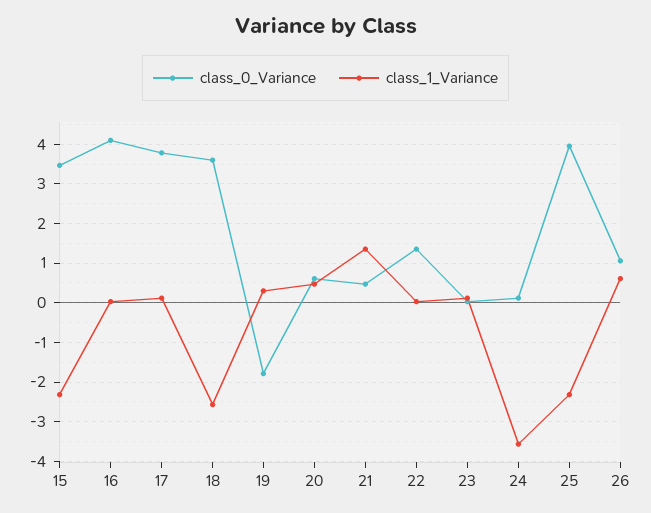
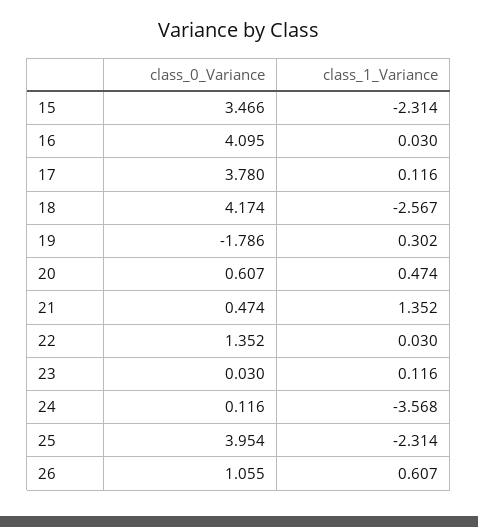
  {
    "class_0_Variance": {
      "15": 3.466,
      "16": 4.095,
      "17": 3.78,
-     "18": 3.6,
+     "18": 4.174,
      "19": -1.786,
      "20": 0.607,
      "21": 0.474,
      "22": 1.352,
      "23": 0.03,
      "24": 0.116,
      "25": 3.954,
      "26": 1.055
    },
    "class_1_Variance": {
      "15": -2.314,
      "16": 0.03,
      "17": 0.116,
      "18": -2.567,
      "19": 0.302,
      "20": 0.474,
      "21": 1.352,
      "22": 0.03,
      "23": 0.116,
      "24": -3.568,
      "25": -2.314,
      "26": 0.607
    }
  }

